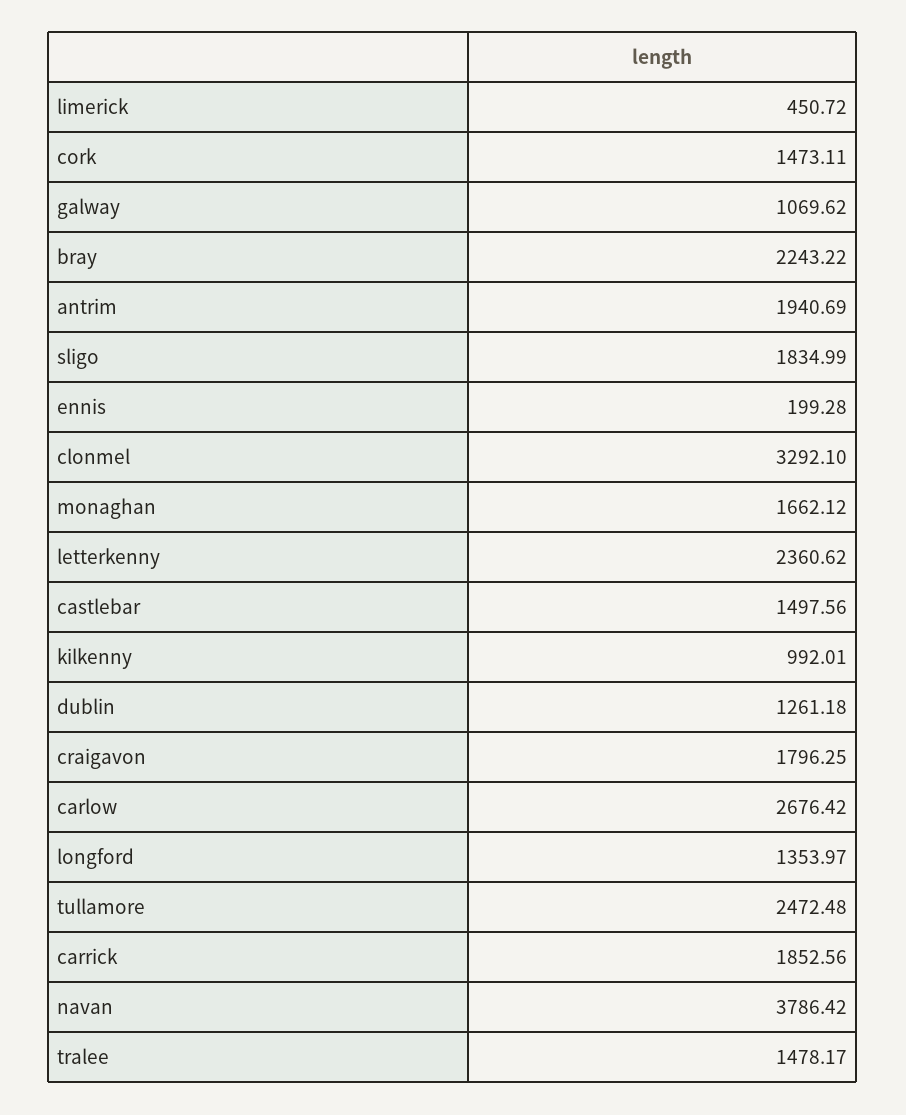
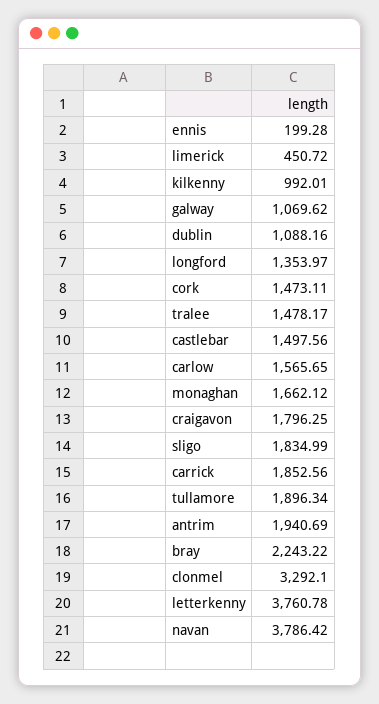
  {
    "limerick": 450.72,
    "cork": 1473.11,
    "galway": 1069.62,
    "bray": 2243.22,
    "antrim": 1940.69,
    "sligo": 1834.99,
    "ennis": 199.28,
    "clonmel": 3292.1,
    "monaghan": 1662.12,
-   "letterkenny": 2360.62,
+   "letterkenny": 3760.78,
    "castlebar": 1497.56,
    "kilkenny": 992.01,
-   "dublin": 1261.18,
+   "dublin": 1088.16,
    "craigavon": 1796.25,
-   "carlow": 2676.42,
+   "carlow": 1565.65,
    "longford": 1353.97,
-   "tullamore": 2472.48,
+   "tullamore": 1896.34,
    "carrick": 1852.56,
    "navan": 3786.42,
    "tralee": 1478.17
  }

